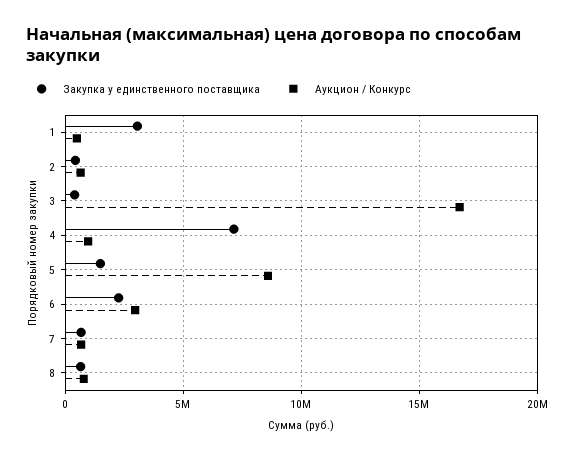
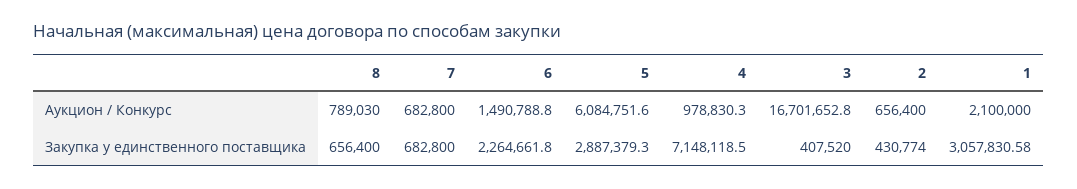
  {
    "Закупка у единственного поставщика": {
      "1": 3057830.58,
      "2": 430774,
      "3": 407520,
      "4": 7148118.5,
-     "5": 1500000,
+     "5": 2887379.3,
      "6": 2264661.8,
      "7": 682800,
      "8": 656400
    },
    "Аукцион / Конкурс": {
-     "1": 500000,
+     "1": 2100000,
      "2": 656400,
      "3": 16701652.8,
      "4": 978830.3,
-     "5": 8500000,
+     "5": 6084751.6,
-     "6": 3000000,
+     "6": 1490788.8,
      "7": 682800,
      "8": 789030
    }
  }

